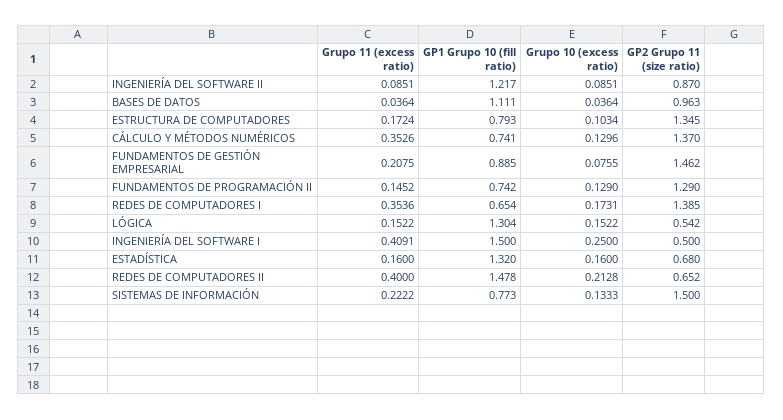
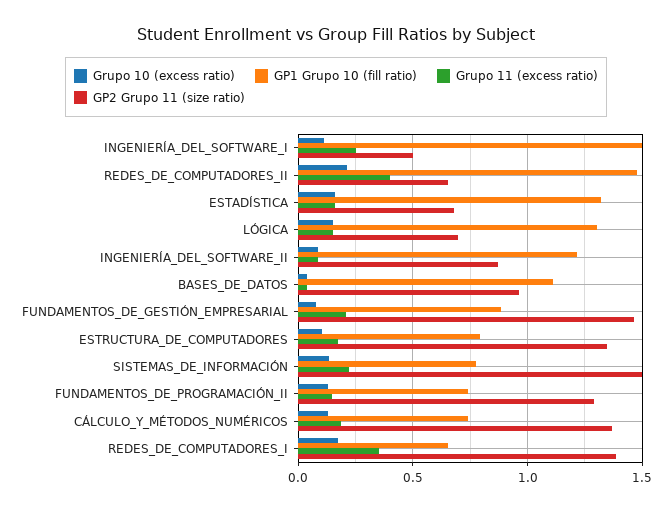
  {
    "Grupo 11 (excess ratio)": {
      "INGENIERÍA DEL SOFTWARE II": 0.0851,
      "BASES DE DATOS": 0.0364,
      "ESTRUCTURA DE COMPUTADORES": 0.1724,
-     "CÁLCULO Y MÉTODOS NUMÉRICOS": 0.3526,
+     "CÁLCULO Y MÉTODOS NUMÉRICOS": 0.2,
      "FUNDAMENTOS DE GESTIÓN EMPRESARIAL": 0.2075,
      "FUNDAMENTOS DE PROGRAMACIÓN II": 0.1452,
      "REDES DE COMPUTADORES I": 0.3536,
      "LÓGICA": 0.1522,
-     "INGENIERÍA DEL SOFTWARE I": 0.4091,
+     "INGENIERÍA DEL SOFTWARE I": 0.25,
      "ESTADÍSTICA": 0.16,
      "REDES DE COMPUTADORES II": 0.4,
      "SISTEMAS DE INFORMACIÓN": 0.2222
    },
    "GP1 Grupo 10 (fill ratio)": {
      "INGENIERÍA DEL SOFTWARE II": 1.217,
      "BASES DE DATOS": 1.111,
      "ESTRUCTURA DE COMPUTADORES": 0.793,
      "CÁLCULO Y MÉTODOS NUMÉRICOS": 0.741,
      "FUNDAMENTOS DE GESTIÓN EMPRESARIAL": 0.885,
      "FUNDAMENTOS DE PROGRAMACIÓN II": 0.742,
      "REDES DE COMPUTADORES I": 0.654,
      "LÓGICA": 1.304,
      "INGENIERÍA DEL SOFTWARE I": 1.5,
      "ESTADÍSTICA": 1.32,
      "REDES DE COMPUTADORES II": 1.478,
      "SISTEMAS DE INFORMACIÓN": 0.773
    },
    "Grupo 10 (excess ratio)": {
      "INGENIERÍA DEL SOFTWARE II": 0.0851,
      "BASES DE DATOS": 0.0364,
      "ESTRUCTURA DE COMPUTADORES": 0.1034,
      "CÁLCULO Y MÉTODOS NUMÉRICOS": 0.1296,
      "FUNDAMENTOS DE GESTIÓN EMPRESARIAL": 0.0755,
      "FUNDAMENTOS DE PROGRAMACIÓN II": 0.129,
      "REDES DE COMPUTADORES I": 0.1731,
      "LÓGICA": 0.1522,
-     "INGENIERÍA DEL SOFTWARE I": 0.25,
+     "INGENIERÍA DEL SOFTWARE I": 0.1,
      "ESTADÍSTICA": 0.16,
      "REDES DE COMPUTADORES II": 0.2128,
      "SISTEMAS DE INFORMACIÓN": 0.1333
    },
    "GP2 Grupo 11 (size ratio)": {
      "INGENIERÍA DEL SOFTWARE II": 0.87,
      "BASES DE DATOS": 0.963,
      "ESTRUCTURA DE COMPUTADORES": 1.345,
      "CÁLCULO Y MÉTODOS NUMÉRICOS": 1.37,
      "FUNDAMENTOS DE GESTIÓN EMPRESARIAL": 1.462,
      "FUNDAMENTOS DE PROGRAMACIÓN II": 1.29,
      "REDES DE COMPUTADORES I": 1.385,
-     "LÓGICA": 0.542,
+     "LÓGICA": 0.7,
      "INGENIERÍA DEL SOFTWARE I": 0.5,
      "ESTADÍSTICA": 0.68,
      "REDES DE COMPUTADORES II": 0.652,
      "SISTEMAS DE INFORMACIÓN": 1.5
    }
  }

